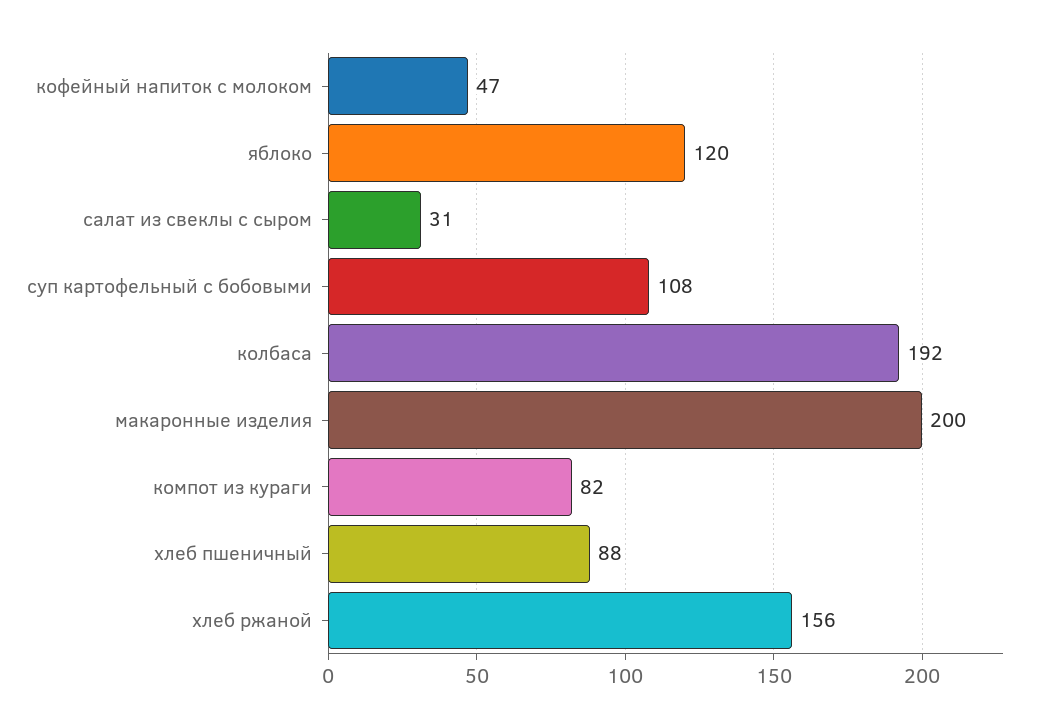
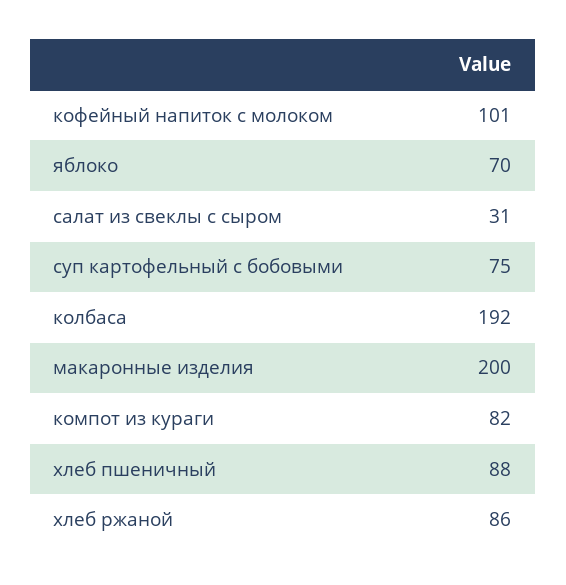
  {
-   "кофейный напиток с молоком": 47,
+   "кофейный напиток с молоком": 101,
-   "яблоко": 120,
+   "яблоко": 70,
    "салат из свеклы с сыром": 31,
-   "суп картофельный с бобовыми": 108,
+   "суп картофельный с бобовыми": 75,
    "колбаса": 192,
    "макаронные изделия": 200,
    "компот из кураги": 82,
    "хлеб пшеничный": 88,
-   "хлеб ржаной": 156
+   "хлеб ржаной": 86
  }

